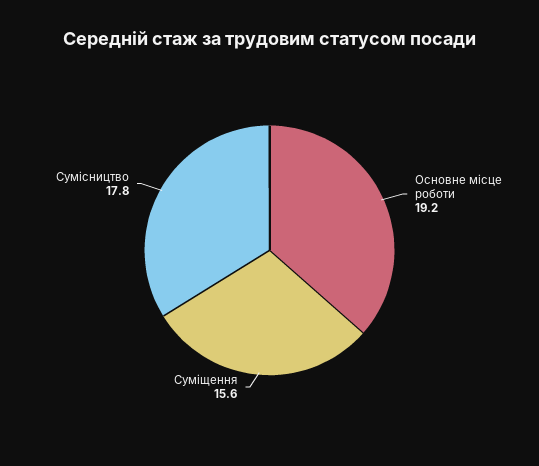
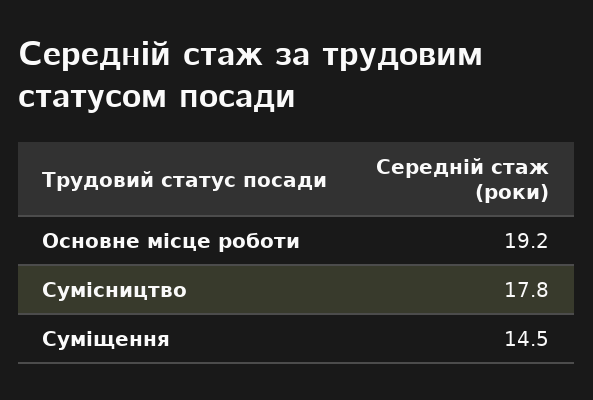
  {
    "Основне місце роботи": 19.2,
-   "Суміщення": 15.6,
+   "Суміщення": 14.5,
    "Сумісництво": 17.8
  }

